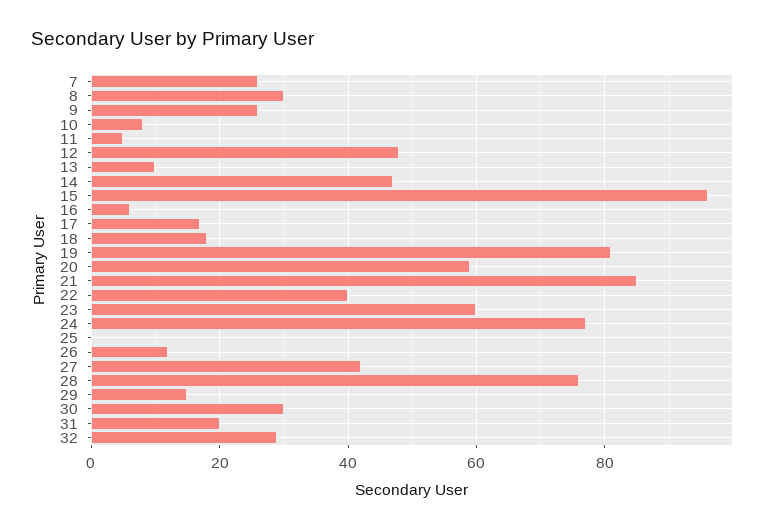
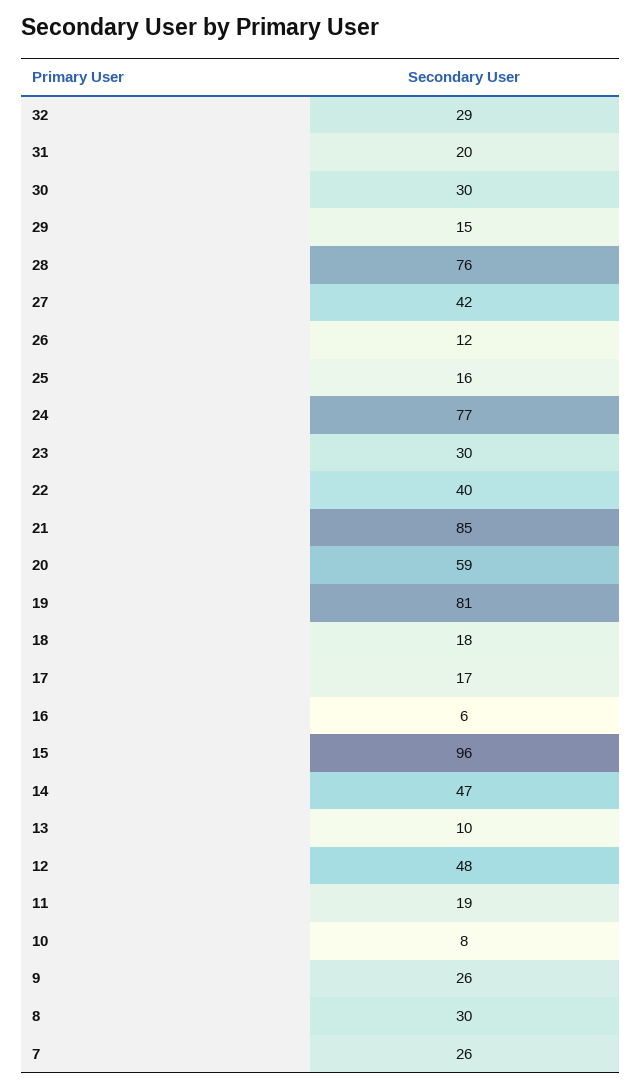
  {
    "7": 26,
    "8": 30,
    "9": 26,
    "10": 8,
-   "11": 5,
+   "11": 19,
    "12": 48,
    "13": 10,
    "14": 47,
    "15": 96,
    "16": 6,
    "17": 17,
    "18": 18,
    "19": 81,
    "20": 59,
    "21": 85,
    "22": 40,
-   "23": 60,
+   "23": 30,
    "24": 77,
-   "25": 0,
+   "25": 16,
    "26": 12,
    "27": 42,
    "28": 76,
    "29": 15,
    "30": 30,
    "31": 20,
    "32": 29
  }

